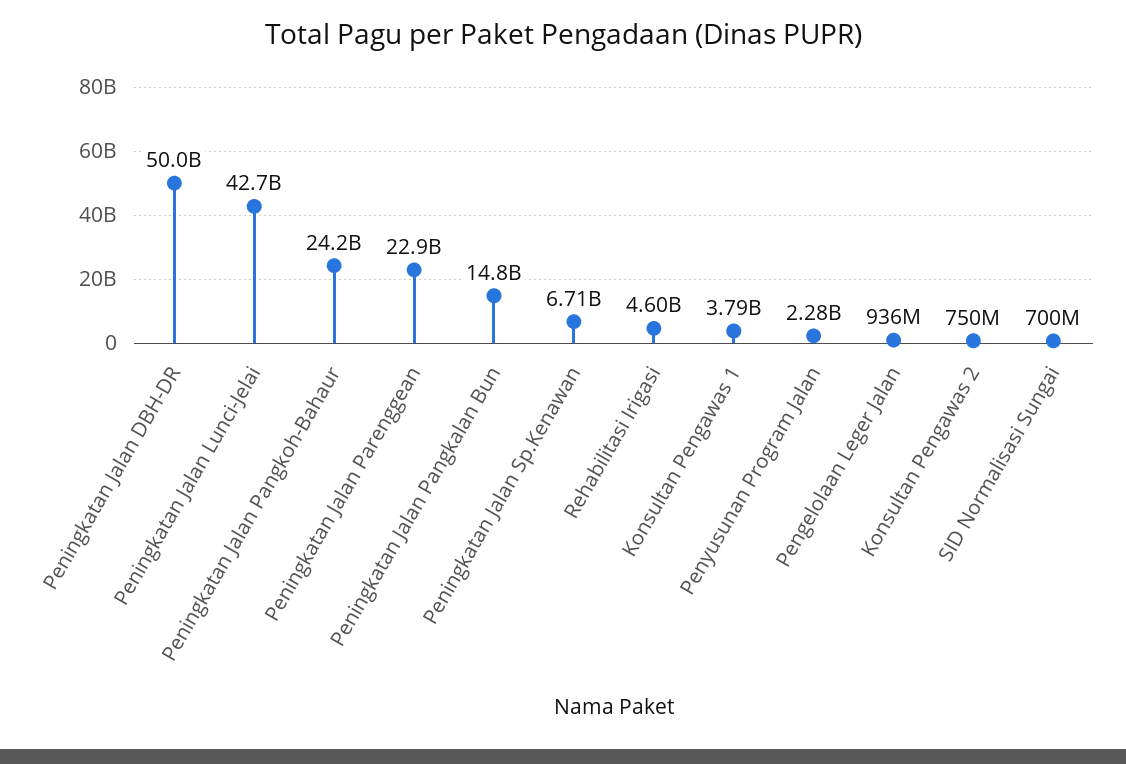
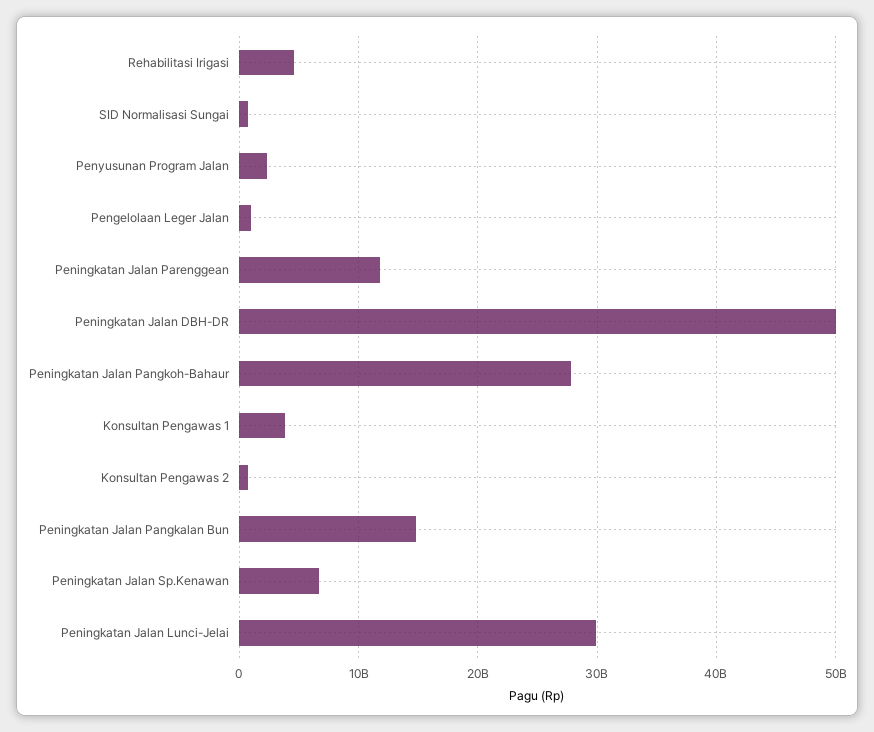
  {
    "Peningkatan Jalan DBH-DR": 50000000000,
-   "Peningkatan Jalan Lunci-Jelai": 42700000000,
+   "Peningkatan Jalan Lunci-Jelai": 30000000000,
-   "Peningkatan Jalan Pangkoh-Bahaur": 24200000000,
+   "Peningkatan Jalan Pangkoh-Bahaur": 28000000000,
-   "Peningkatan Jalan Parenggean": 22900000000,
+   "Peningkatan Jalan Parenggean": 12000000000,
    "Peningkatan Jalan Pangkalan Bun": 14800000000,
    "Peningkatan Jalan Sp.Kenawan": 6710000000,
    "Rehabilitasi Irigasi": 4600000000,
    "Konsultan Pengawas 1": 3790000000,
    "Penyusunan Program Jalan": 2280000000,
    "Pengelolaan Leger Jalan": 936000000,
    "Konsultan Pengawas 2": 750000000,
    "SID Normalisasi Sungai": 700000000
  }

